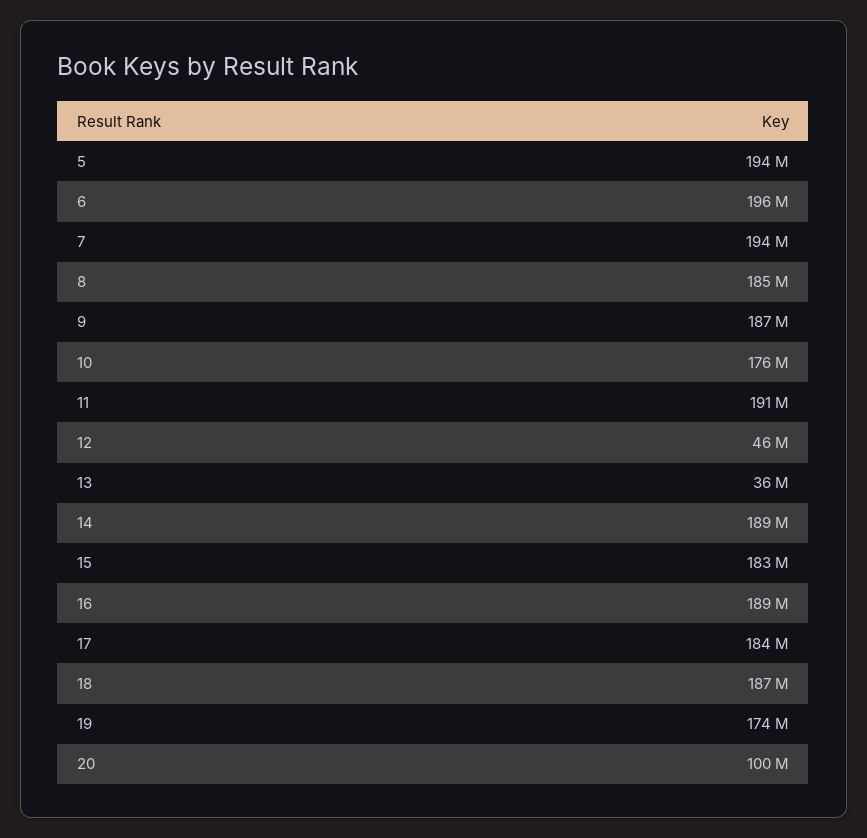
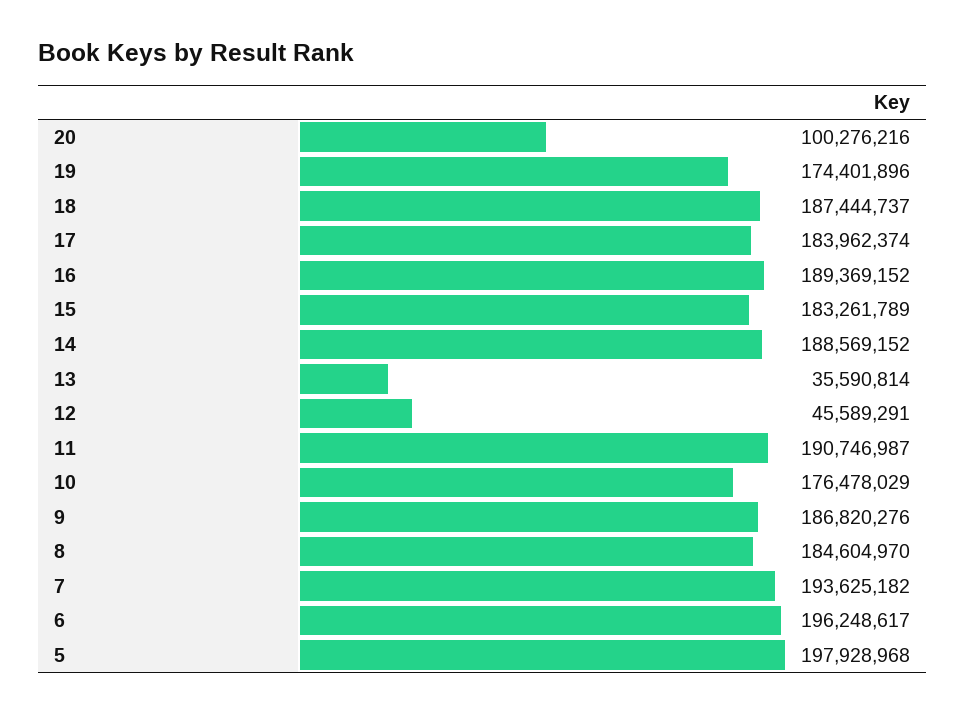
  {
-   "5": 194000000,
+   "5": 197928968,
    "6": 196248617,
    "7": 193625182,
    "8": 184604970,
    "9": 186820276,
    "10": 176478029,
    "11": 190746987,
    "12": 45589291,
    "13": 35590814,
    "14": 188569152,
    "15": 183261789,
    "16": 189369152,
    "17": 183962374,
    "18": 187444737,
    "19": 174401896,
    "20": 100276216
  }

